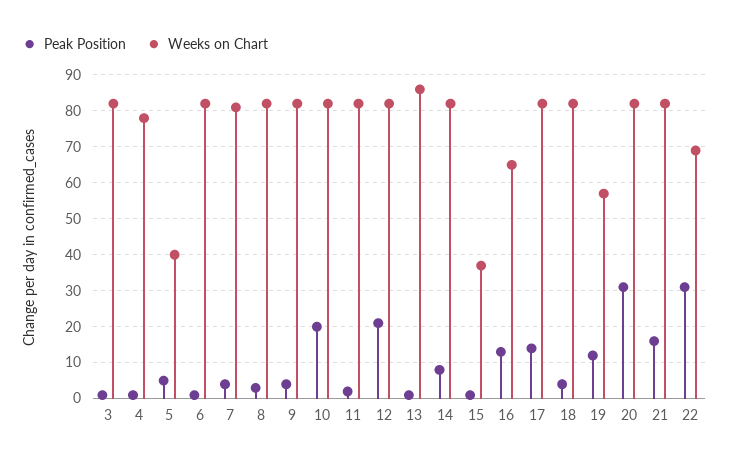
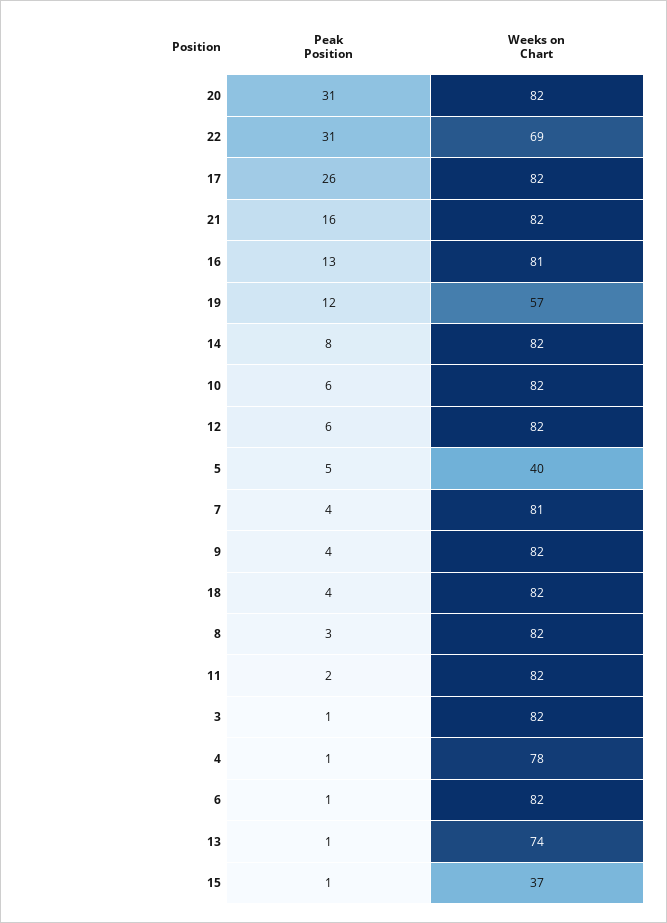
  {
    "Peak Position": {
      "3": 1,
      "4": 1,
      "5": 5,
      "6": 1,
      "7": 4,
      "8": 3,
      "9": 4,
-     "10": 20,
+     "10": 6,
      "11": 2,
-     "12": 20,
+     "12": 6,
      "13": 1,
      "14": 8,
      "15": 1,
      "16": 13,
-     "17": 15,
+     "17": 26,
      "18": 4,
      "19": 12,
      "20": 31,
      "21": 16,
      "22": 31
    },
    "Weeks on Chart": {
      "3": 82,
      "4": 78,
      "5": 40,
      "6": 82,
      "7": 81,
      "8": 82,
      "9": 82,
      "10": 82,
      "11": 82,
      "12": 82,
-     "13": 85,
+     "13": 74,
      "14": 82,
      "15": 37,
-     "16": 65,
+     "16": 81,
      "17": 82,
      "18": 82,
      "19": 57,
      "20": 82,
      "21": 82,
      "22": 69
    }
  }

